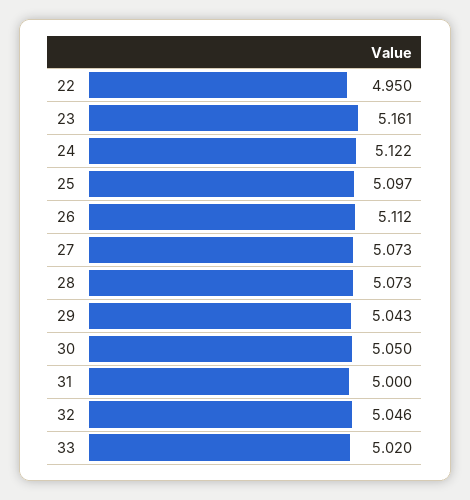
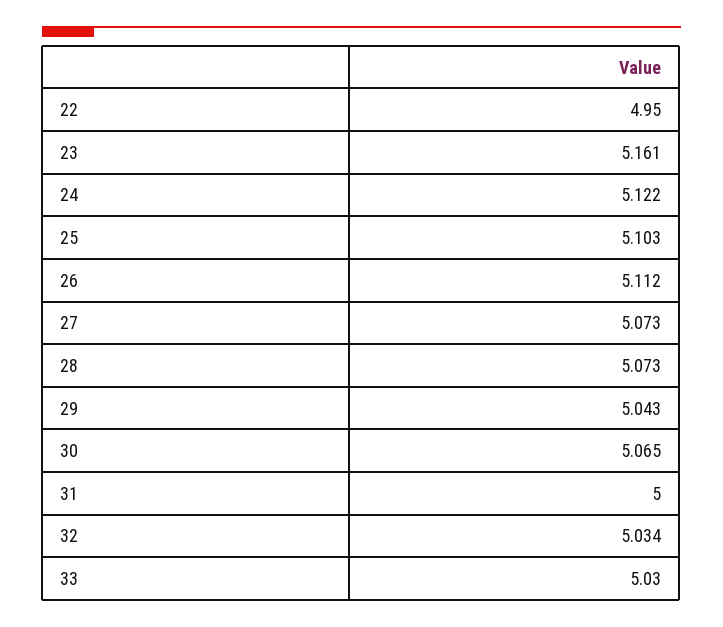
  {
    "22": 4.95,
    "23": 5.161,
    "24": 5.122,
-   "25": 5.097,
+   "25": 5.103,
    "26": 5.112,
    "27": 5.073,
    "28": 5.073,
    "29": 5.043,
-   "30": 5.05,
+   "30": 5.065,
    "31": 5,
-   "32": 5.046,
+   "32": 5.034,
-   "33": 5.02
+   "33": 5.03
  }

